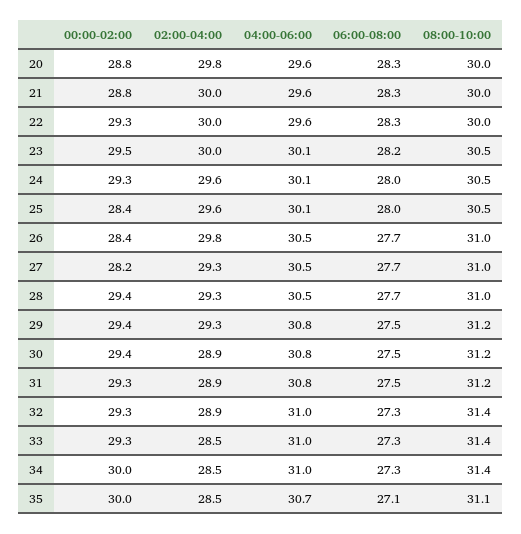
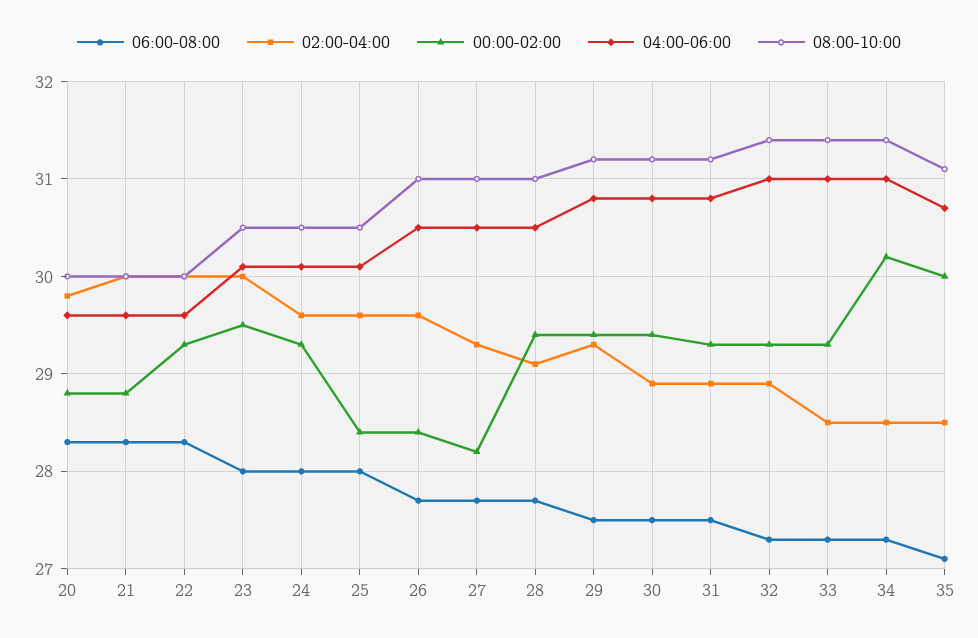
  {
    "00:00-02:00": {
      "20": 28.8,
      "21": 28.8,
      "22": 29.3,
      "23": 29.5,
      "24": 29.3,
      "25": 28.4,
      "26": 28.4,
      "27": 28.2,
      "28": 29.4,
      "29": 29.4,
      "30": 29.4,
      "31": 29.3,
      "32": 29.3,
      "33": 29.3,
-     "34": 30,
+     "34": 30.2,
      "35": 30
    },
    "02:00-04:00": {
      "20": 29.8,
      "21": 30,
      "22": 30,
      "23": 30,
      "24": 29.6,
      "25": 29.6,
-     "26": 29.8,
+     "26": 29.6,
      "27": 29.3,
-     "28": 29.3,
+     "28": 29.1,
      "29": 29.3,
      "30": 28.9,
      "31": 28.9,
      "32": 28.9,
      "33": 28.5,
      "34": 28.5,
      "35": 28.5
    },
    "04:00-06:00": {
      "20": 29.6,
      "21": 29.6,
      "22": 29.6,
      "23": 30.1,
      "24": 30.1,
      "25": 30.1,
      "26": 30.5,
      "27": 30.5,
      "28": 30.5,
      "29": 30.8,
      "30": 30.8,
      "31": 30.8,
      "32": 31,
      "33": 31,
      "34": 31,
      "35": 30.7
    },
    "06:00-08:00": {
      "20": 28.3,
      "21": 28.3,
      "22": 28.3,
-     "23": 28.2,
+     "23": 28,
      "24": 28,
      "25": 28,
      "26": 27.7,
      "27": 27.7,
      "28": 27.7,
      "29": 27.5,
      "30": 27.5,
      "31": 27.5,
      "32": 27.3,
      "33": 27.3,
      "34": 27.3,
      "35": 27.1
    },
    "08:00-10:00": {
      "20": 30,
      "21": 30,
      "22": 30,
      "23": 30.5,
      "24": 30.5,
      "25": 30.5,
      "26": 31,
      "27": 31,
      "28": 31,
      "29": 31.2,
      "30": 31.2,
      "31": 31.2,
      "32": 31.4,
      "33": 31.4,
      "34": 31.4,
      "35": 31.1
    }
  }

